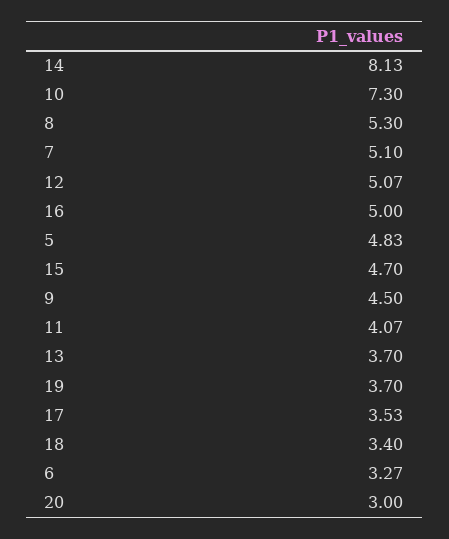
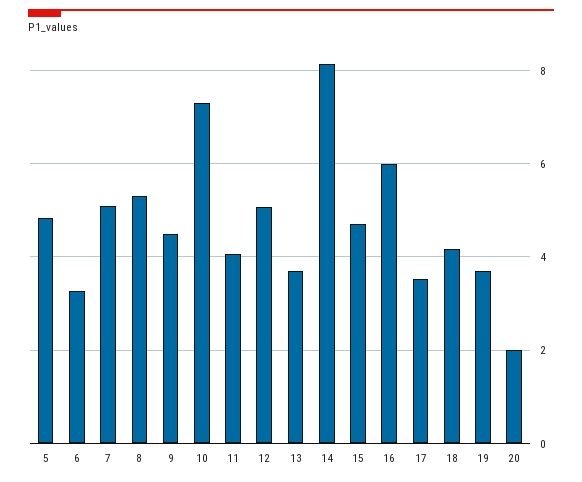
  {
    "14": 8.13,
    "10": 7.3,
    "8": 5.3,
    "7": 5.1,
    "12": 5.07,
-   "16": 5,
+   "16": 6,
    "5": 4.83,
    "15": 4.7,
    "9": 4.5,
    "11": 4.07,
    "13": 3.7,
    "19": 3.7,
    "17": 3.53,
-   "18": 3.4,
+   "18": 4.2,
    "6": 3.27,
-   "20": 3
+   "20": 2
  }

